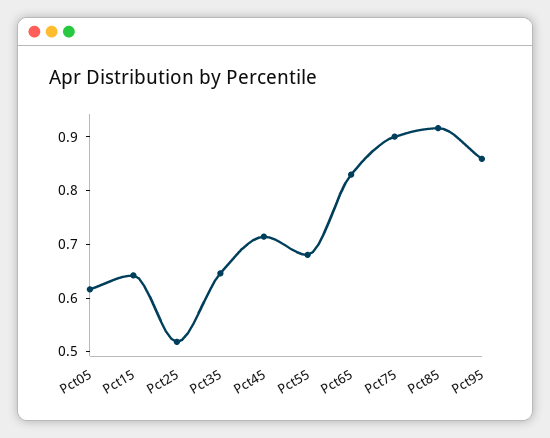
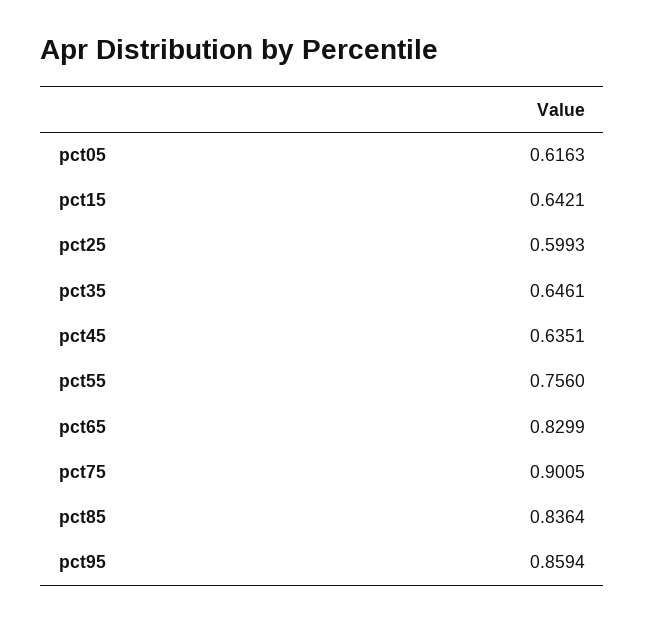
  {
    "Pct05": 0.6163,
    "Pct15": 0.6421,
-   "Pct25": 0.52,
+   "Pct25": 0.5993,
    "Pct35": 0.6461,
-   "Pct45": 0.72,
+   "Pct45": 0.6351,
-   "Pct55": 0.68,
+   "Pct55": 0.756,
    "Pct65": 0.8299,
    "Pct75": 0.9005,
-   "Pct85": 0.92,
+   "Pct85": 0.8364,
    "Pct95": 0.8594
  }

